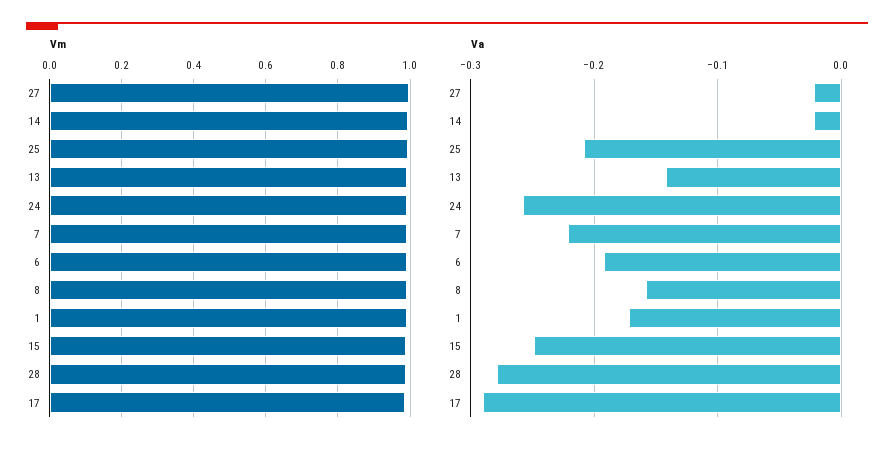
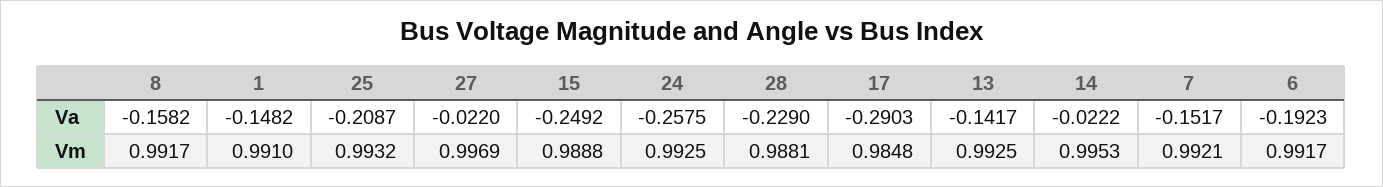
  {
    "Vm": {
      "27": 0.9969,
      "14": 0.9953,
      "25": 0.9932,
      "13": 0.9925,
      "24": 0.9925,
      "7": 0.9921,
      "6": 0.9917,
      "8": 0.9917,
      "1": 0.991,
      "15": 0.9888,
      "28": 0.9881,
      "17": 0.9848
    },
    "Va": {
      "27": -0.022,
      "14": -0.0222,
      "25": -0.2087,
      "13": -0.1417,
      "24": -0.2575,
-     "7": -0.22,
+     "7": -0.1517,
      "6": -0.1923,
      "8": -0.1582,
-     "1": -0.17,
+     "1": -0.1482,
      "15": -0.2492,
-     "28": -0.28,
+     "28": -0.229,
      "17": -0.2903
    }
  }

